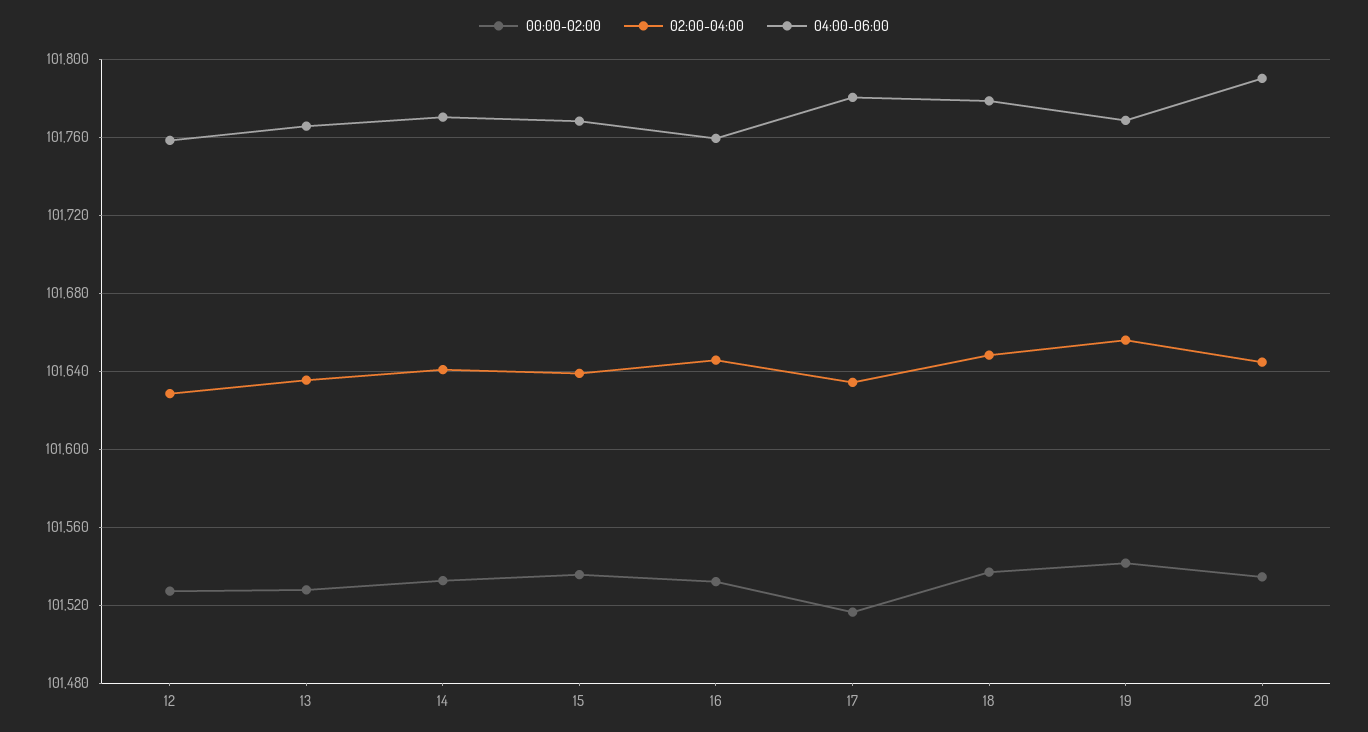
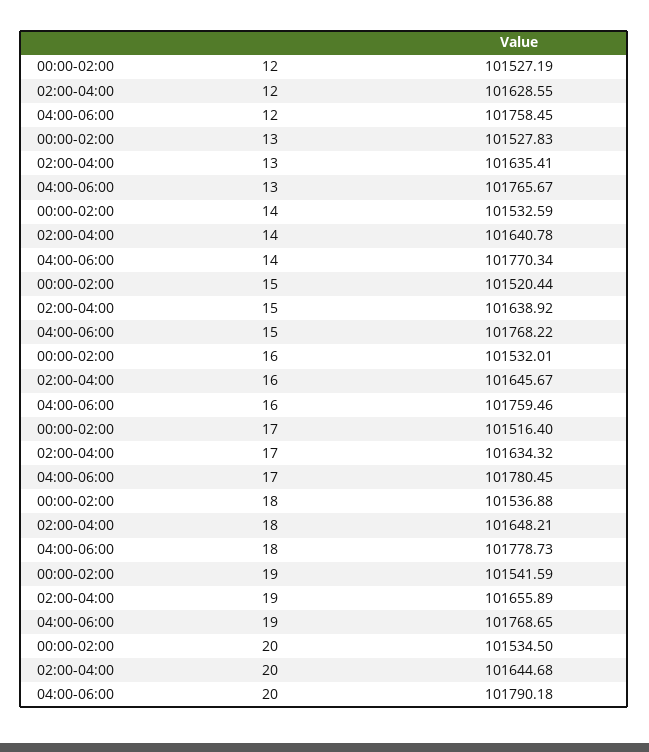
  {
    "00:00-02:00": {
      "12": 101527.19,
      "13": 101527.83,
      "14": 101532.59,
-     "15": 101535,
+     "15": 101520.44,
      "16": 101532.01,
      "17": 101516.4,
      "18": 101536.88,
      "19": 101541.59,
      "20": 101534.5
    },
    "02:00-04:00": {
      "12": 101628.55,
      "13": 101635.41,
      "14": 101640.78,
      "15": 101638.92,
      "16": 101645.67,
      "17": 101634.32,
      "18": 101648.21,
      "19": 101655.89,
      "20": 101644.68
    },
    "04:00-06:00": {
      "12": 101758.45,
      "13": 101765.67,
      "14": 101770.34,
      "15": 101768.22,
      "16": 101759.46,
      "17": 101780.45,
      "18": 101778.73,
      "19": 101768.65,
      "20": 101790.18
    }
  }

